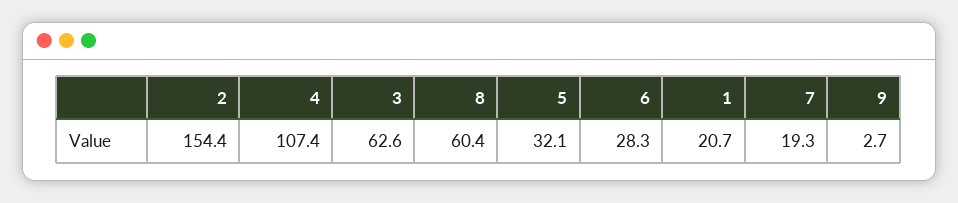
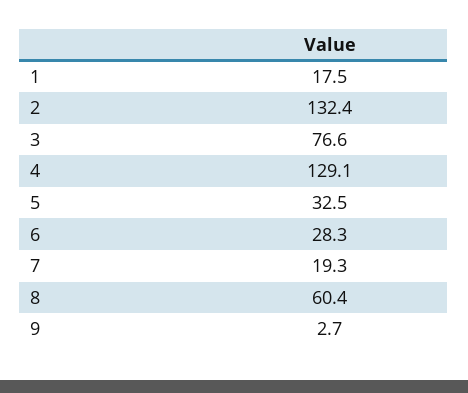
  {
-   "2": 154.4,
+   "2": 132.4,
-   "4": 107.4,
+   "4": 129.1,
-   "3": 62.6,
+   "3": 76.6,
    "8": 60.4,
-   "5": 32.1,
+   "5": 32.5,
    "6": 28.3,
-   "1": 20.7,
+   "1": 17.5,
    "7": 19.3,
    "9": 2.7
  }

